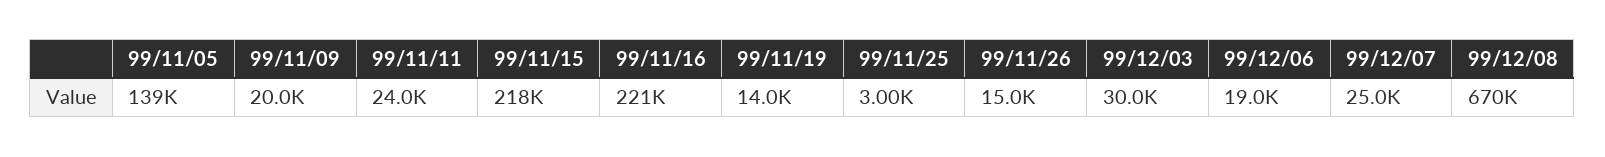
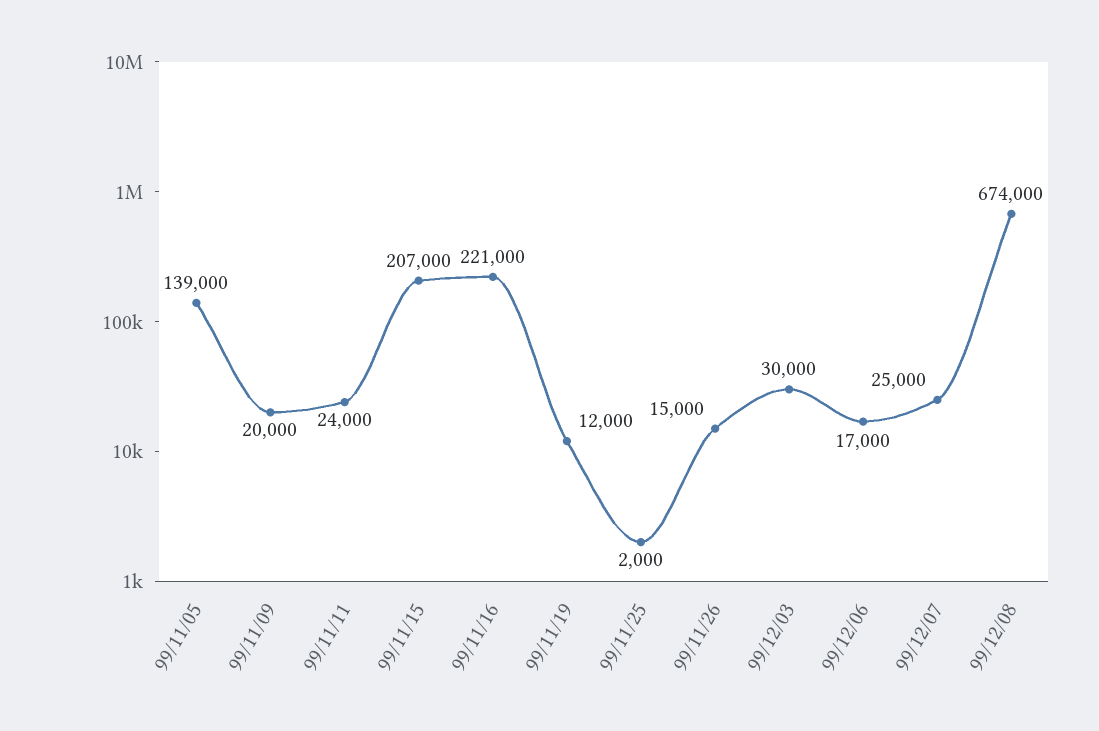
  {
    "99/11/05": 139000,
    "99/11/09": 20000,
    "99/11/11": 24000,
-   "99/11/15": 218000,
+   "99/11/15": 207000,
    "99/11/16": 221000,
-   "99/11/19": 14000,
+   "99/11/19": 12000,
-   "99/11/25": 3000,
+   "99/11/25": 2000,
    "99/11/26": 15000,
    "99/12/03": 30000,
-   "99/12/06": 19000,
+   "99/12/06": 17000,
    "99/12/07": 25000,
-   "99/12/08": 670000
+   "99/12/08": 674000
  }

